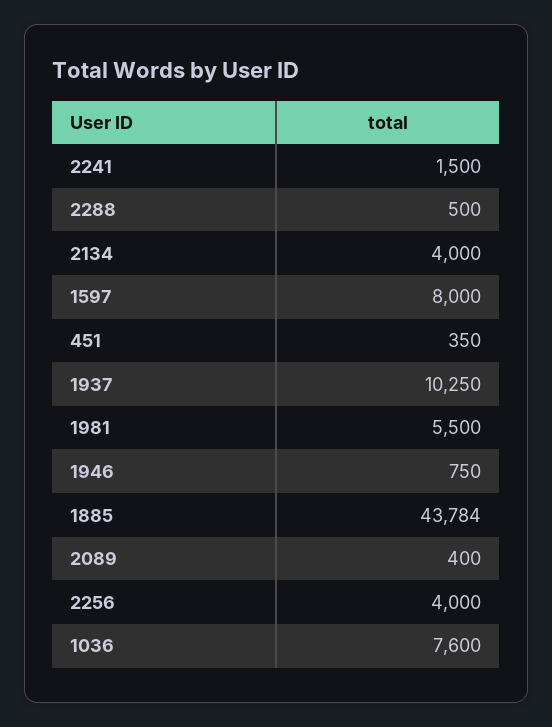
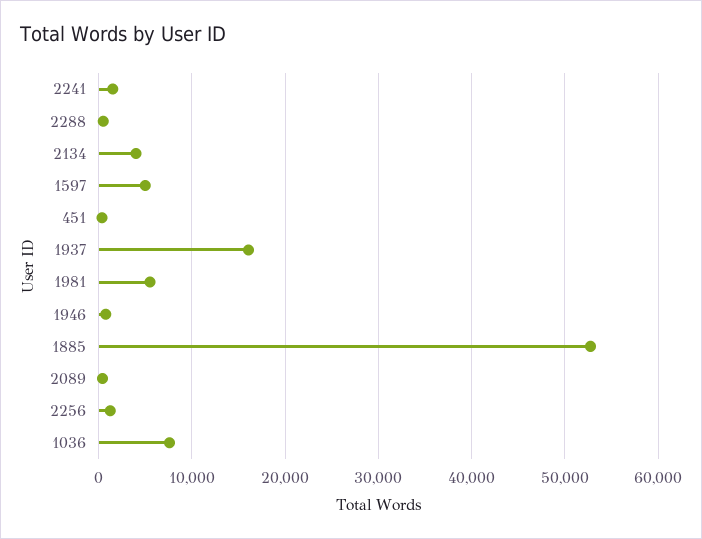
  {
    "2241": 1500,
    "2288": 500,
    "2134": 4000,
-   "1597": 8000,
+   "1597": 5000,
    "451": 350,
-   "1937": 10250,
+   "1937": 16000,
    "1981": 5500,
    "1946": 750,
-   "1885": 43784,
+   "1885": 53000,
    "2089": 400,
-   "2256": 4000,
+   "2256": 1000,
    "1036": 7600
  }

